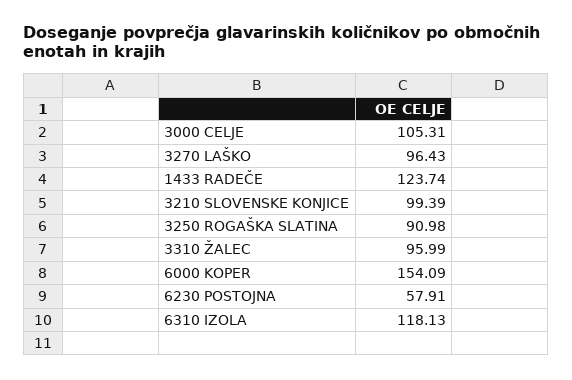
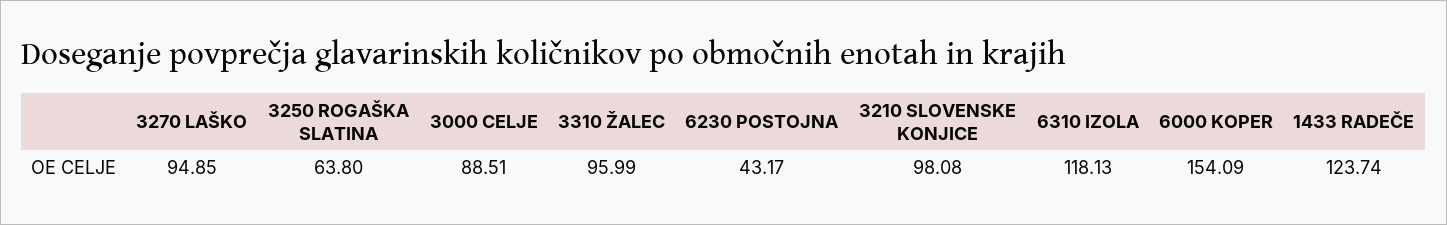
  {
-   "3000 CELJE": 105.31,
+   "3000 CELJE": 88.51,
-   "3270 LAŠKO": 96.43,
+   "3270 LAŠKO": 94.85,
    "1433 RADEČE": 123.74,
-   "3210 SLOVENSKE KONJICE": 99.39,
+   "3210 SLOVENSKE KONJICE": 98.08,
-   "3250 ROGAŠKA SLATINA": 90.98,
+   "3250 ROGAŠKA SLATINA": 63.8,
    "3310 ŽALEC": 95.99,
    "6000 KOPER": 154.09,
-   "6230 POSTOJNA": 57.91,
+   "6230 POSTOJNA": 43.17,
    "6310 IZOLA": 118.13
  }

